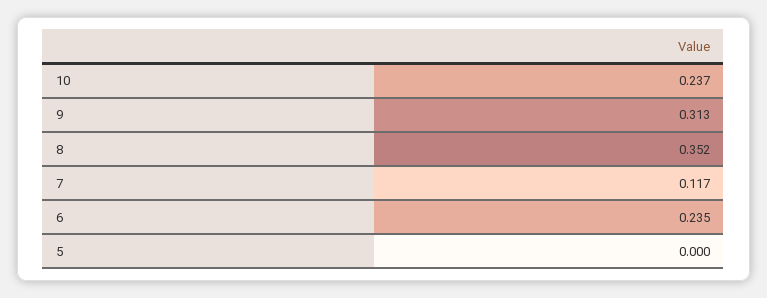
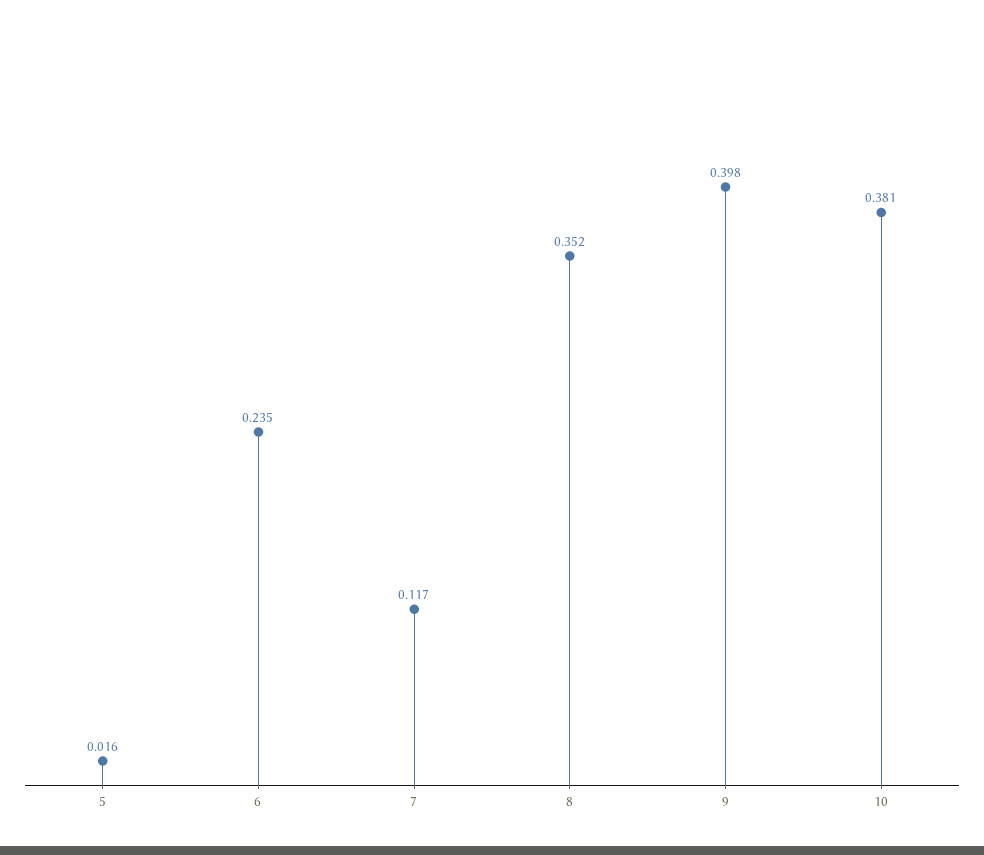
  {
-   "10": 0.237,
+   "10": 0.381,
-   "9": 0.313,
+   "9": 0.398,
    "8": 0.352,
    "7": 0.117,
    "6": 0.235,
-   "5": 0
+   "5": 0.016
  }

